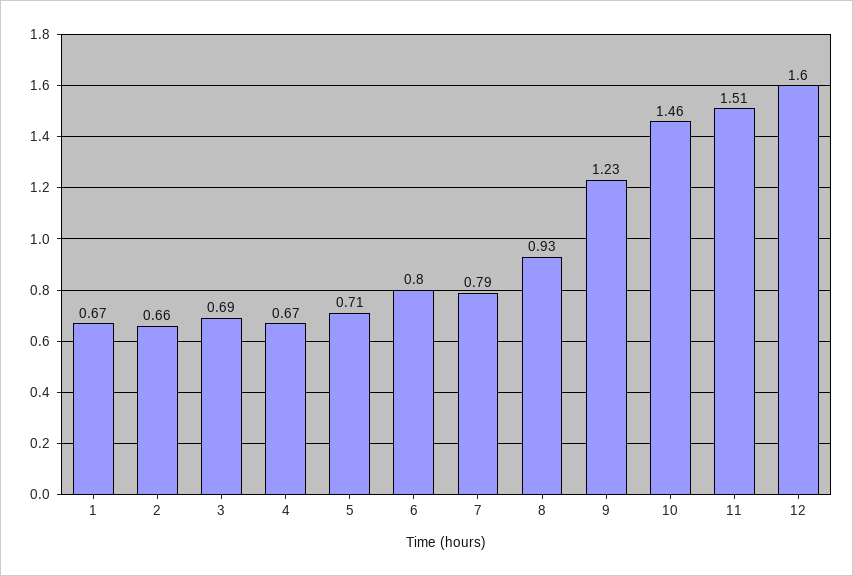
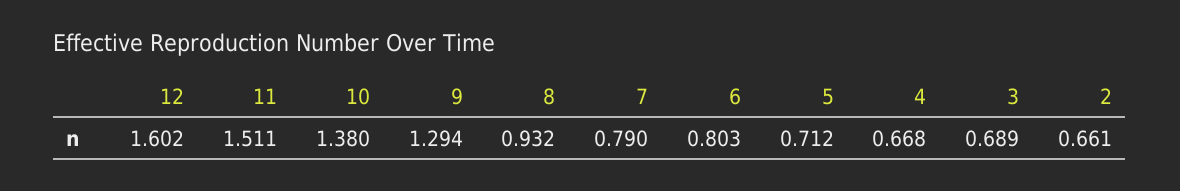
  {
-   "1": 0.67,
    "2": 0.661,
    "3": 0.689,
    "4": 0.668,
    "5": 0.712,
    "6": 0.803,
    "7": 0.79,
    "8": 0.932,
-   "9": 1.23,
+   "9": 1.294,
-   "10": 1.46,
+   "10": 1.38,
    "11": 1.511,
    "12": 1.602
  }

